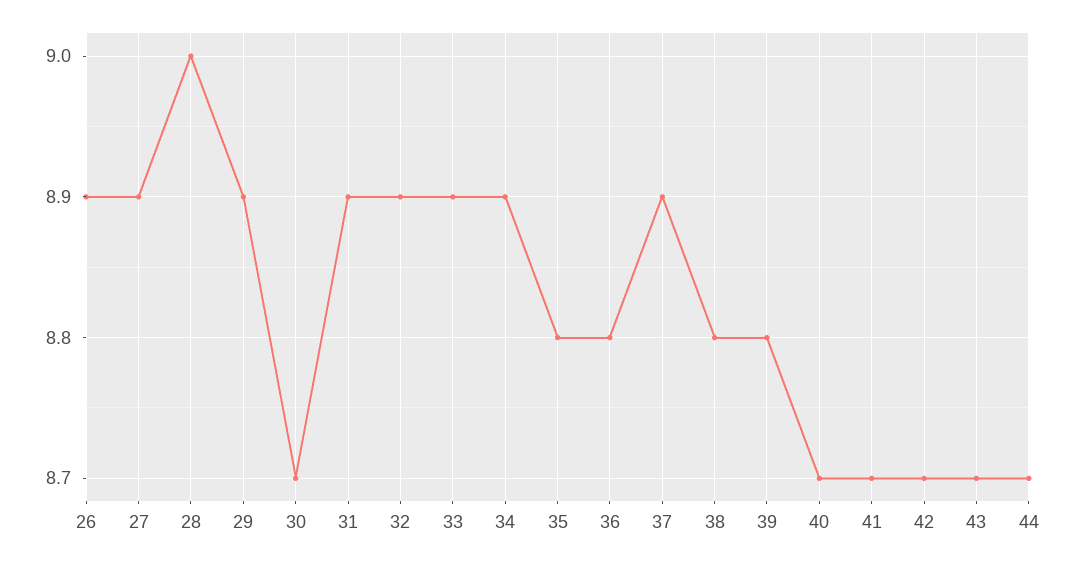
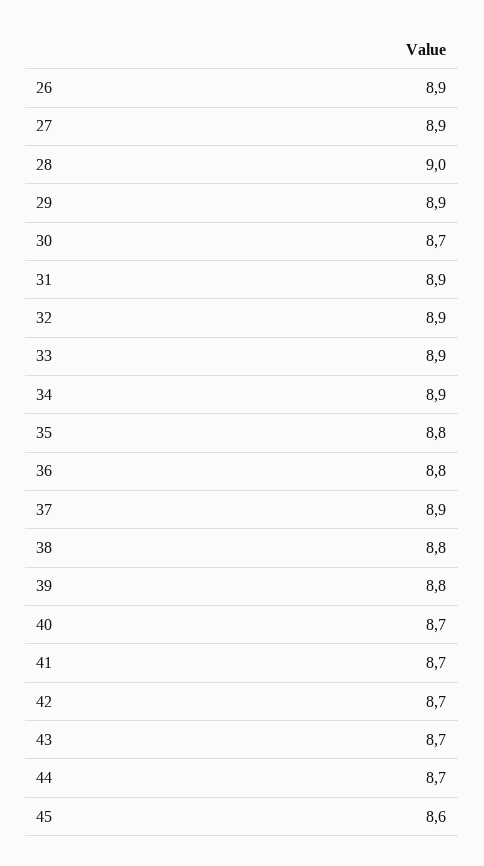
  {
    "26": 8.9,
    "27": 8.9,
    "28": 9,
    "29": 8.9,
    "30": 8.7,
    "31": 8.9,
    "32": 8.9,
    "33": 8.9,
    "34": 8.9,
    "35": 8.8,
    "36": 8.8,
    "37": 8.9,
    "38": 8.8,
    "39": 8.8,
    "40": 8.7,
    "41": 8.7,
    "42": 8.7,
    "43": 8.7,
-   "44": 8.7
+   "44": 8.7,
+   "45": 8.6
  }

